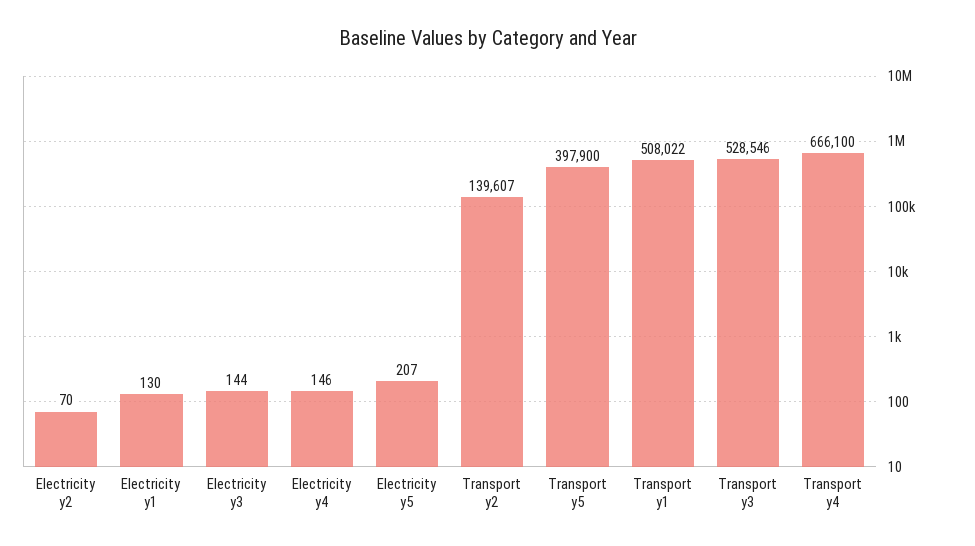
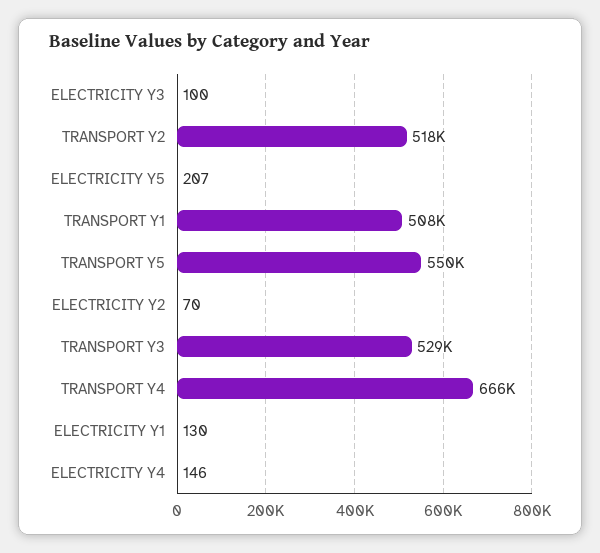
  {
    "Electricity y2": 70,
    "Electricity y1": 130,
-   "Electricity y3": 144,
+   "Electricity y3": 100,
    "Electricity y4": 146,
    "Electricity y5": 207,
-   "Transport y2": 139607,
+   "Transport y2": 518000,
-   "Transport y5": 397900,
+   "Transport y5": 550000,
    "Transport y1": 508022,
    "Transport y3": 528546,
    "Transport y4": 666100
  }

